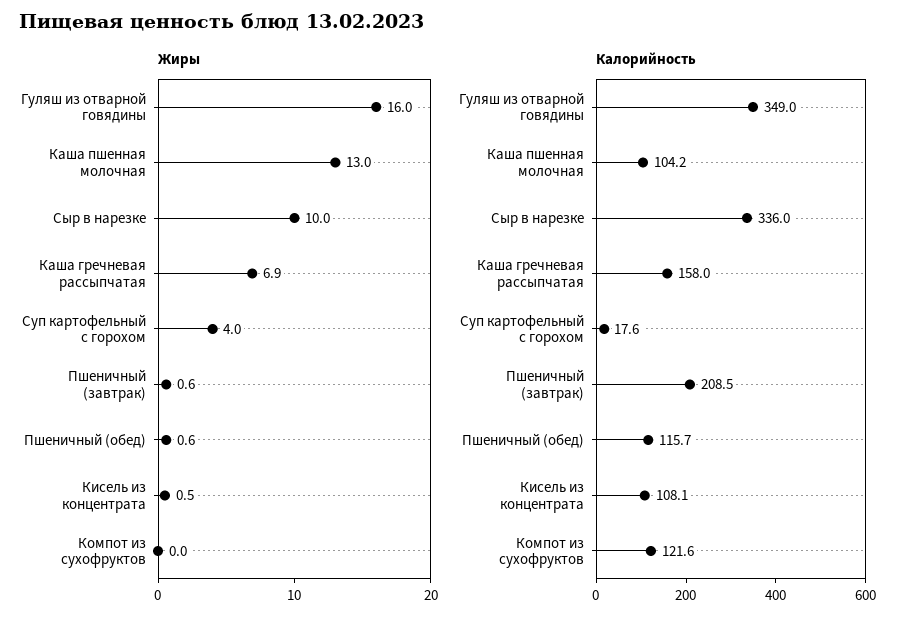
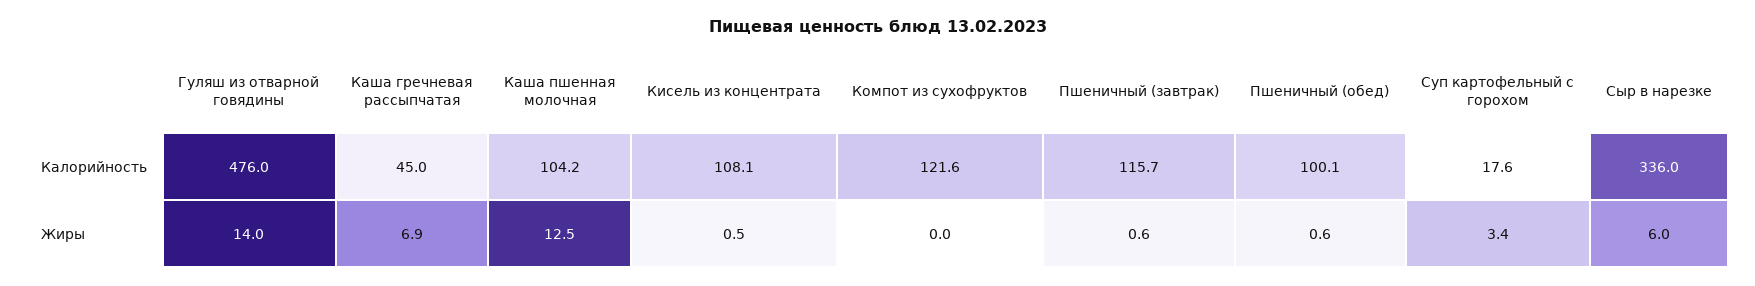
  {
    "Жиры": {
-     "Гуляш из отварной говядины": 16,
+     "Гуляш из отварной говядины": 14,
-     "Каша пшенная молочная": 13,
+     "Каша пшенная молочная": 12.5,
-     "Сыр в нарезке": 10,
+     "Сыр в нарезке": 6,
      "Каша гречневая рассыпчатая": 6.9,
-     "Суп картофельный с горохом": 4,
+     "Суп картофельный с горохом": 3.4,
      "Пшеничный (завтрак)": 0.6,
      "Пшеничный (обед)": 0.6,
      "Кисель из концентрата": 0.5,
      "Компот из сухофруктов": 0
    },
    "Калорийность": {
-     "Гуляш из отварной говядины": 349,
+     "Гуляш из отварной говядины": 476,
      "Каша пшенная молочная": 104.2,
      "Сыр в нарезке": 336,
-     "Каша гречневая рассыпчатая": 158,
+     "Каша гречневая рассыпчатая": 45,
      "Суп картофельный с горохом": 17.6,
-     "Пшеничный (завтрак)": 208.5,
+     "Пшеничный (завтрак)": 115.7,
-     "Пшеничный (обед)": 115.7,
+     "Пшеничный (обед)": 100.1,
      "Кисель из концентрата": 108.1,
      "Компот из сухофруктов": 121.6
    }
  }

